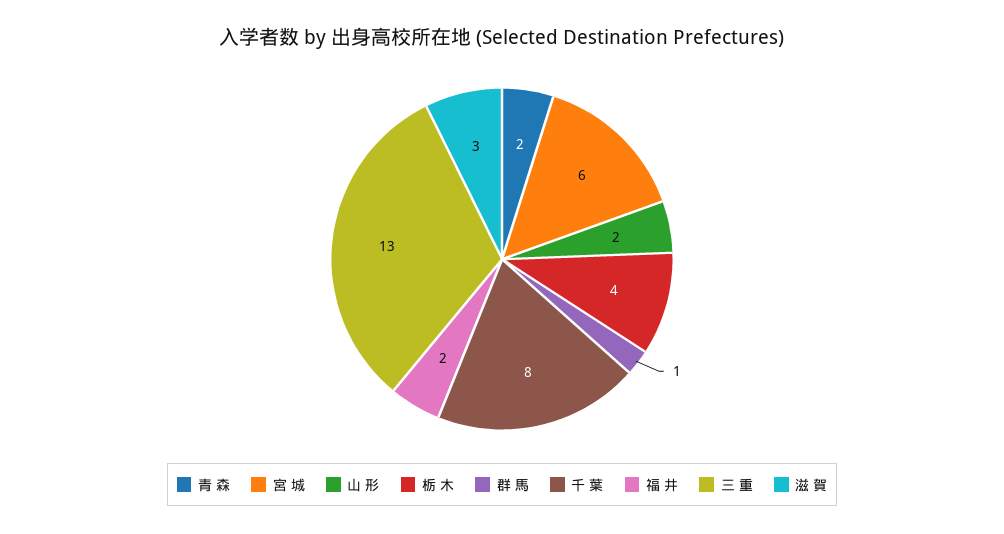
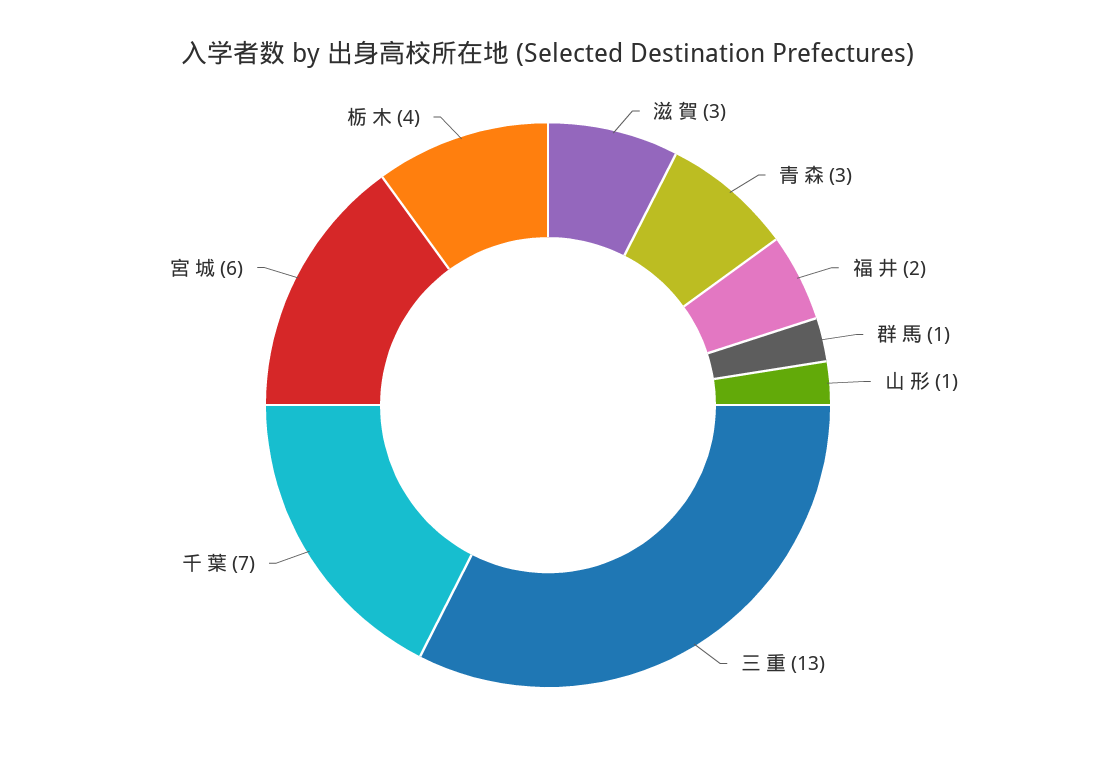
  {
-   "青 森": 2,
+   "青 森": 3,
    "宮 城": 6,
-   "山 形": 2,
+   "山 形": 1,
    "栃 木": 4,
    "群 馬": 1,
-   "千 葉": 8,
+   "千 葉": 7,
    "福 井": 2,
    "三 重": 13,
    "滋 賀": 3
  }

